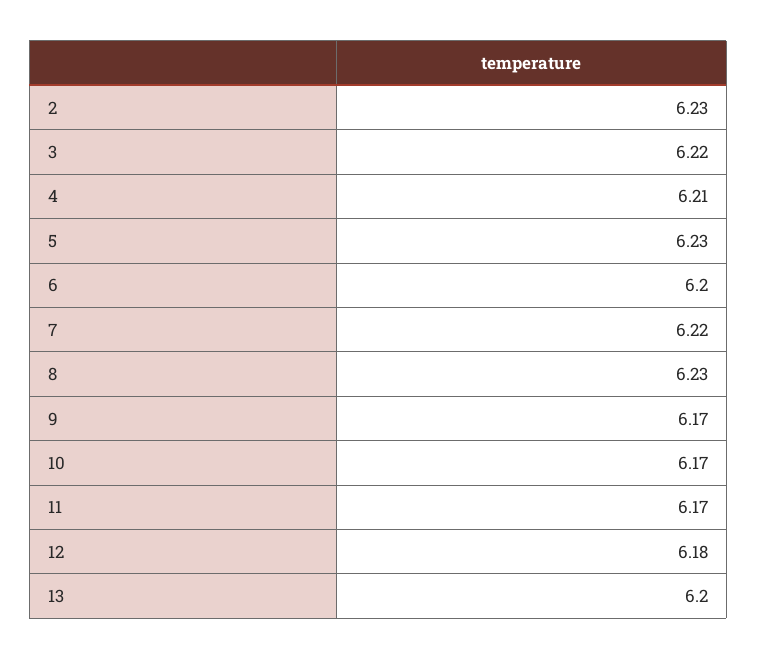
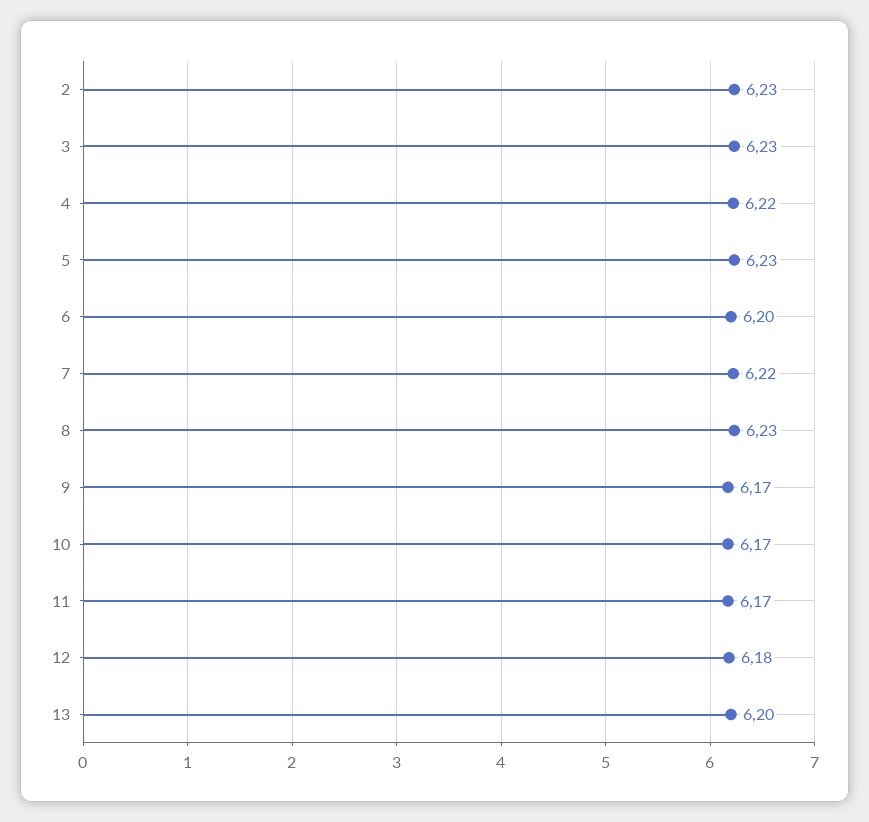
  {
    "2": 6.23,
-   "3": 6.22,
+   "3": 6.23,
-   "4": 6.21,
+   "4": 6.22,
    "5": 6.23,
    "6": 6.2,
    "7": 6.22,
    "8": 6.23,
    "9": 6.17,
    "10": 6.17,
    "11": 6.17,
    "12": 6.18,
    "13": 6.2
  }

